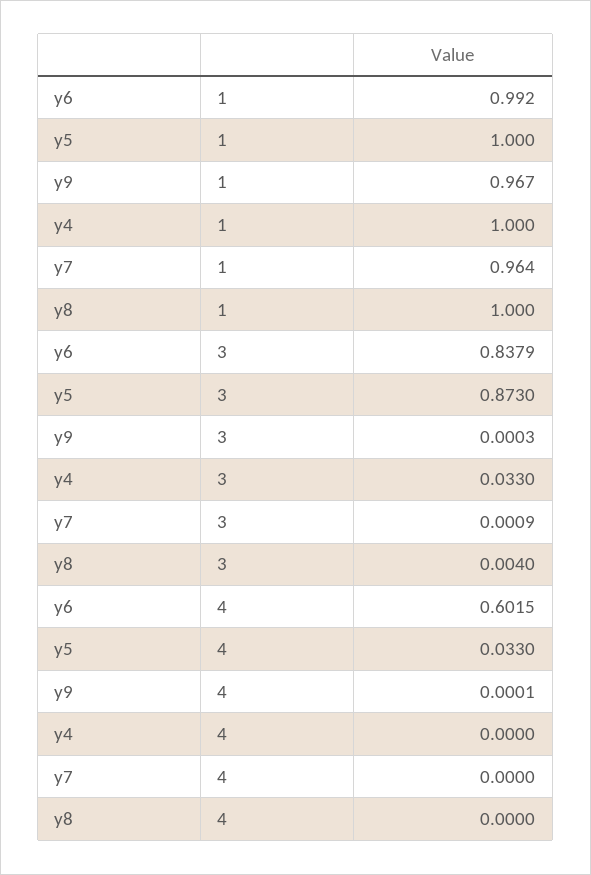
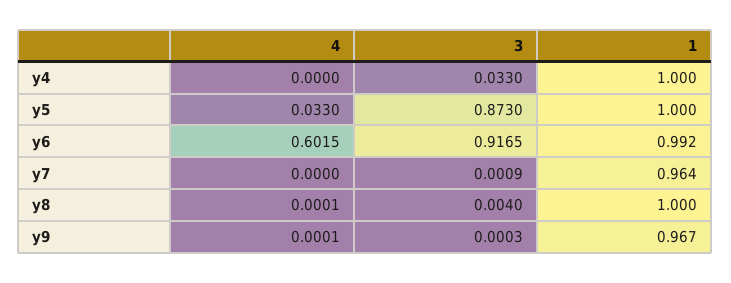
  {
    "y6": {
      "1": 0.992,
-     "3": 0.8379,
+     "3": 0.9165,
      "4": 0.6015
    },
    "y5": {
      "1": 1,
      "3": 0.873,
      "4": 0.033
    },
    "y9": {
      "1": 0.967,
      "3": 0.0003,
      "4": 0.0001
    },
    "y4": {
      "1": 1,
      "3": 0.033,
      "4": 0
    },
    "y7": {
      "1": 0.964,
      "3": 0.0009,
      "4": 0
    },
    "y8": {
      "1": 1,
      "3": 0.004,
-     "4": 0
+     "4": 0.0001
    }
  }

